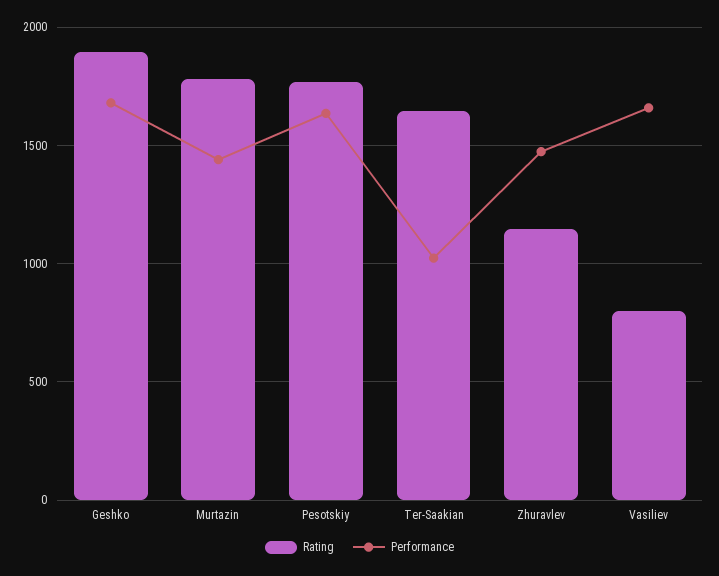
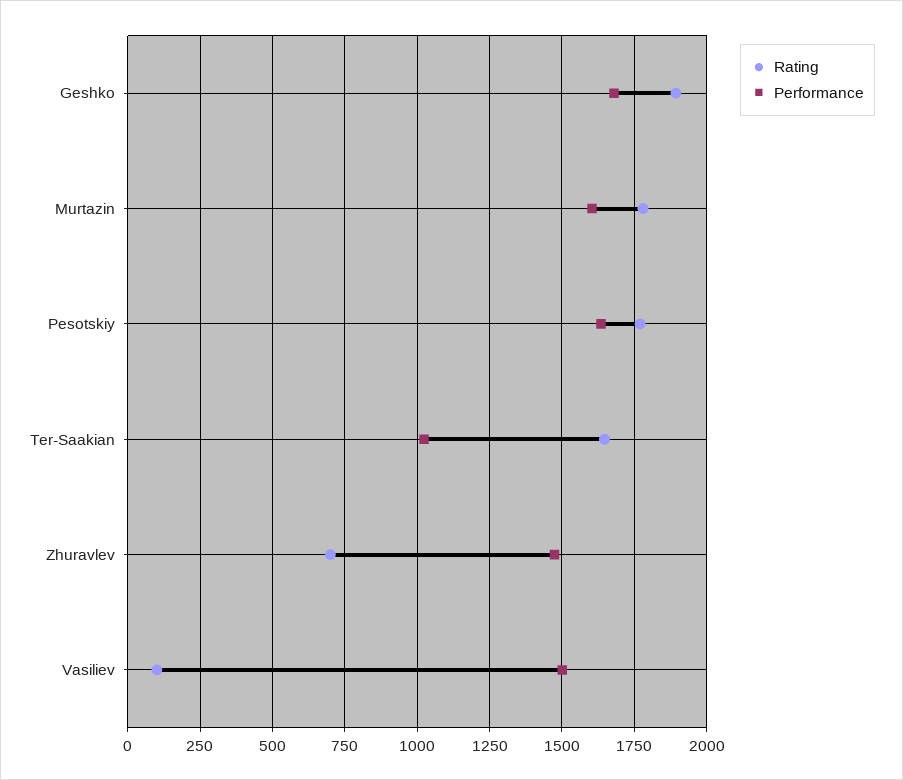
  {
    "Rating": {
      "Geshko": 1900,
      "Murtazin": 1775,
      "Pesotskiy": 1775,
      "Ter-Saakian": 1650,
-     "Zhuravlev": 1150,
+     "Zhuravlev": 700,
-     "Vasiliev": 800
+     "Vasiliev": 100
    },
    "Performance": {
      "Geshko": 1675,
-     "Murtazin": 1450,
+     "Murtazin": 1600,
      "Pesotskiy": 1625,
      "Ter-Saakian": 1025,
      "Zhuravlev": 1475,
-     "Vasiliev": 1650
+     "Vasiliev": 1500
    }
  }

